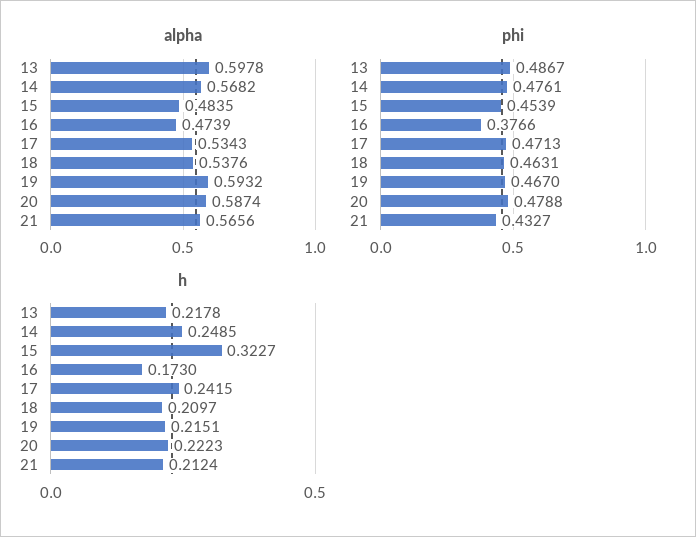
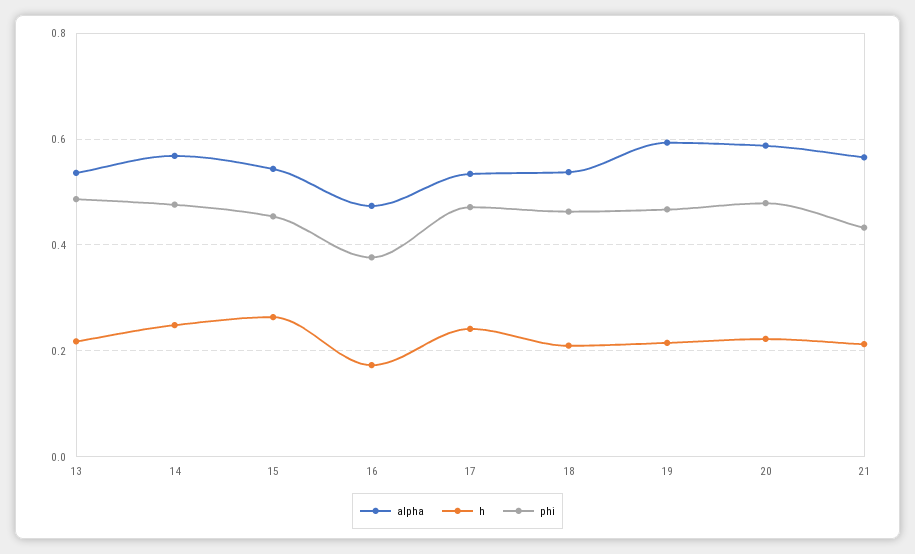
  {
    "alpha": {
-     "13": 0.5978,
+     "13": 0.54,
      "14": 0.5682,
-     "15": 0.4835,
+     "15": 0.54,
      "16": 0.4739,
      "17": 0.5343,
      "18": 0.5376,
      "19": 0.5932,
      "20": 0.5874,
      "21": 0.5656
    },
    "phi": {
      "13": 0.4867,
      "14": 0.4761,
      "15": 0.4539,
      "16": 0.3766,
      "17": 0.4713,
      "18": 0.4631,
      "19": 0.467,
      "20": 0.4788,
      "21": 0.4327
    },
    "h": {
      "13": 0.2178,
      "14": 0.2485,
-     "15": 0.3227,
+     "15": 0.26,
      "16": 0.173,
      "17": 0.2415,
      "18": 0.2097,
      "19": 0.2151,
      "20": 0.2223,
      "21": 0.2124
    }
  }

